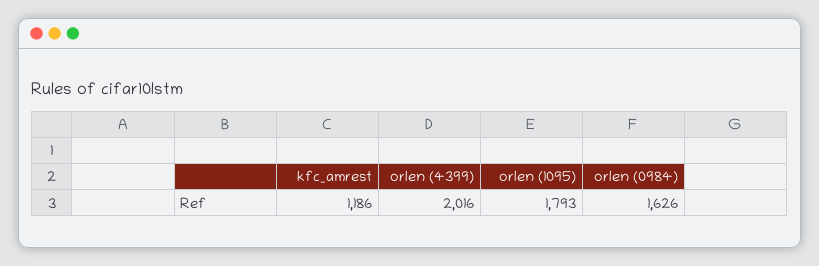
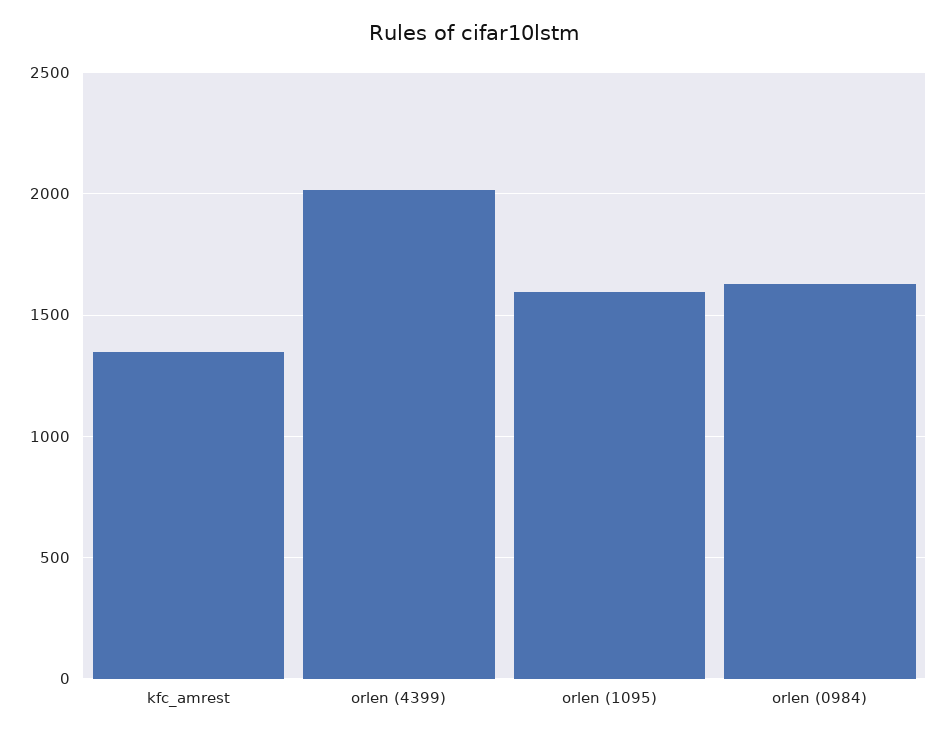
  {
-   "kfc_amrest": 1186,
+   "kfc_amrest": 1350,
    "orlen (4399)": 2016,
-   "orlen (1095)": 1793,
+   "orlen (1095)": 1600,
    "orlen (0984)": 1626
  }

